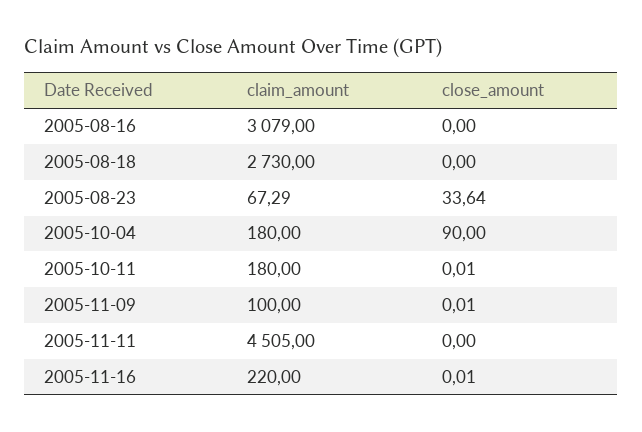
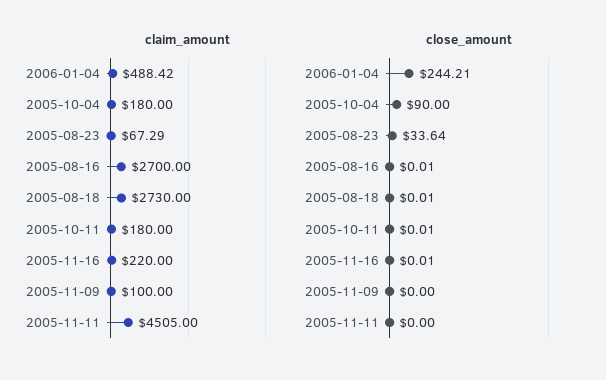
  {
    "claim_amount": {
-     "2005-08-16": 3079,
+     "2005-08-16": 2700,
      "2005-08-18": 2730,
      "2005-08-23": 67.29,
      "2005-10-04": 180,
      "2005-10-11": 180,
      "2005-11-09": 100,
      "2005-11-11": 4505,
-     "2005-11-16": 220
+     "2005-11-16": 220,
+     "2006-01-04": 488.42
    },
    "close_amount": {
-     "2005-08-16": 0,
+     "2005-08-16": 0.01,
-     "2005-08-18": 0,
+     "2005-08-18": 0.01,
      "2005-08-23": 33.64,
      "2005-10-04": 90,
      "2005-10-11": 0.01,
-     "2005-11-09": 0.01,
+     "2005-11-09": 0,
      "2005-11-11": 0,
-     "2005-11-16": 0.01
+     "2005-11-16": 0.01,
+     "2006-01-04": 244.21
    }
  }

